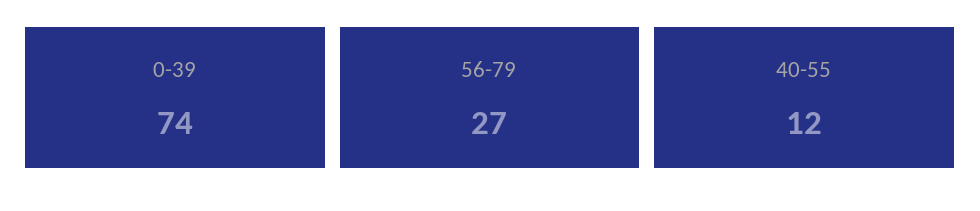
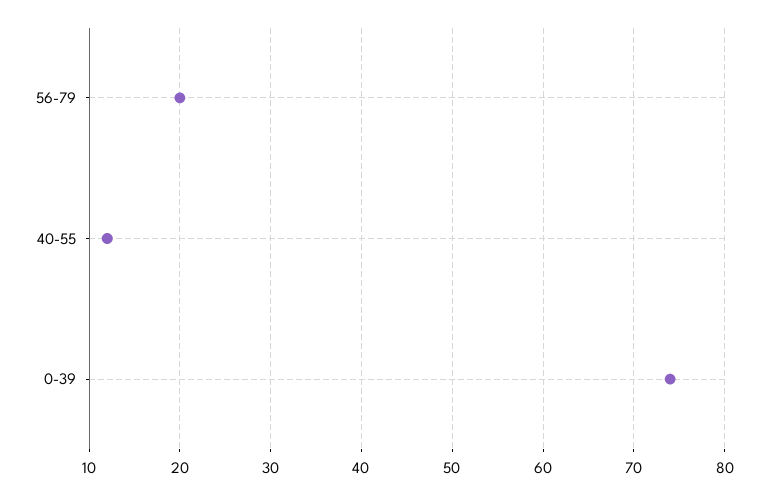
  {
    "0-39": 74,
-   "56-79": 27,
+   "56-79": 20,
    "40-55": 12
  }

